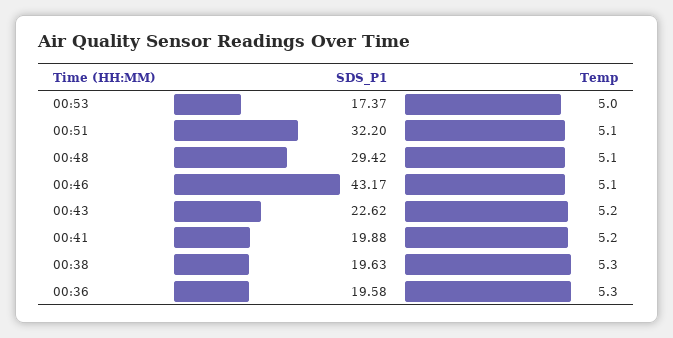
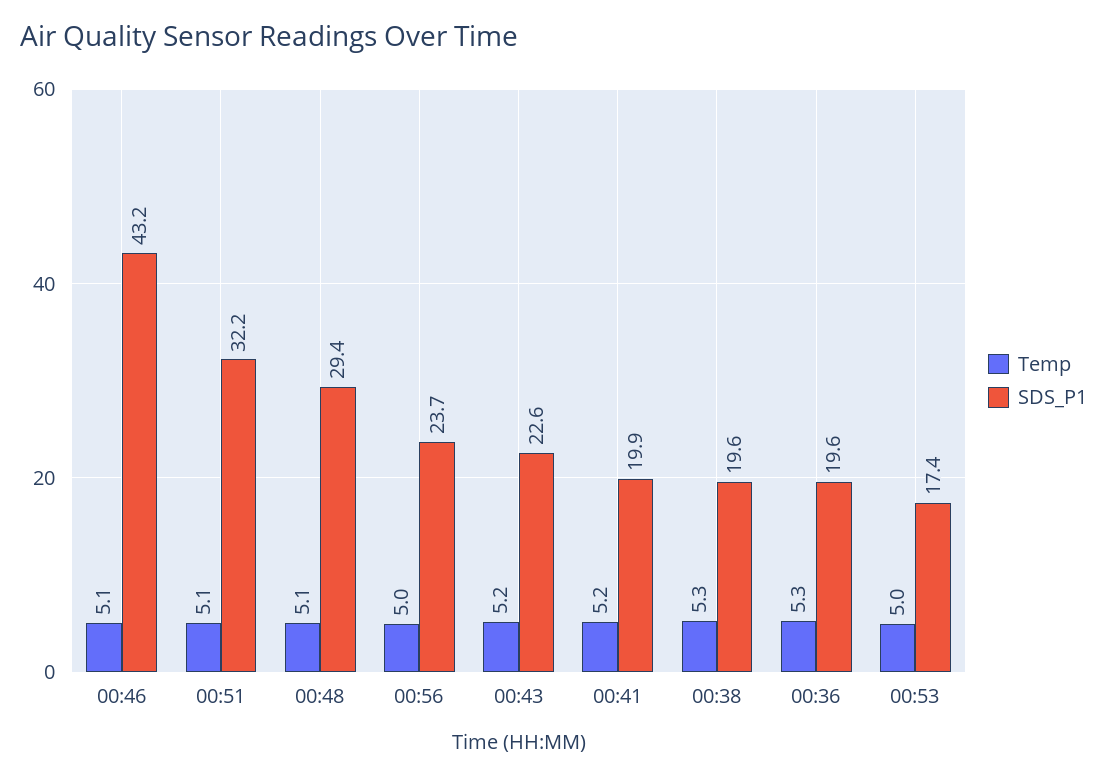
  {
    "SDS_P1": {
      "00:53": 17.37,
      "00:51": 32.2,
      "00:48": 29.42,
      "00:46": 43.17,
      "00:43": 22.62,
      "00:41": 19.88,
      "00:38": 19.63,
-     "00:36": 19.58
+     "00:36": 19.58,
+     "00:56": 23.7
    },
    "Temp": {
      "00:53": 5,
      "00:51": 5.1,
      "00:48": 5.1,
      "00:46": 5.1,
      "00:43": 5.2,
      "00:41": 5.2,
      "00:38": 5.3,
-     "00:36": 5.3
+     "00:36": 5.3,
+     "00:56": 5
    }
  }

